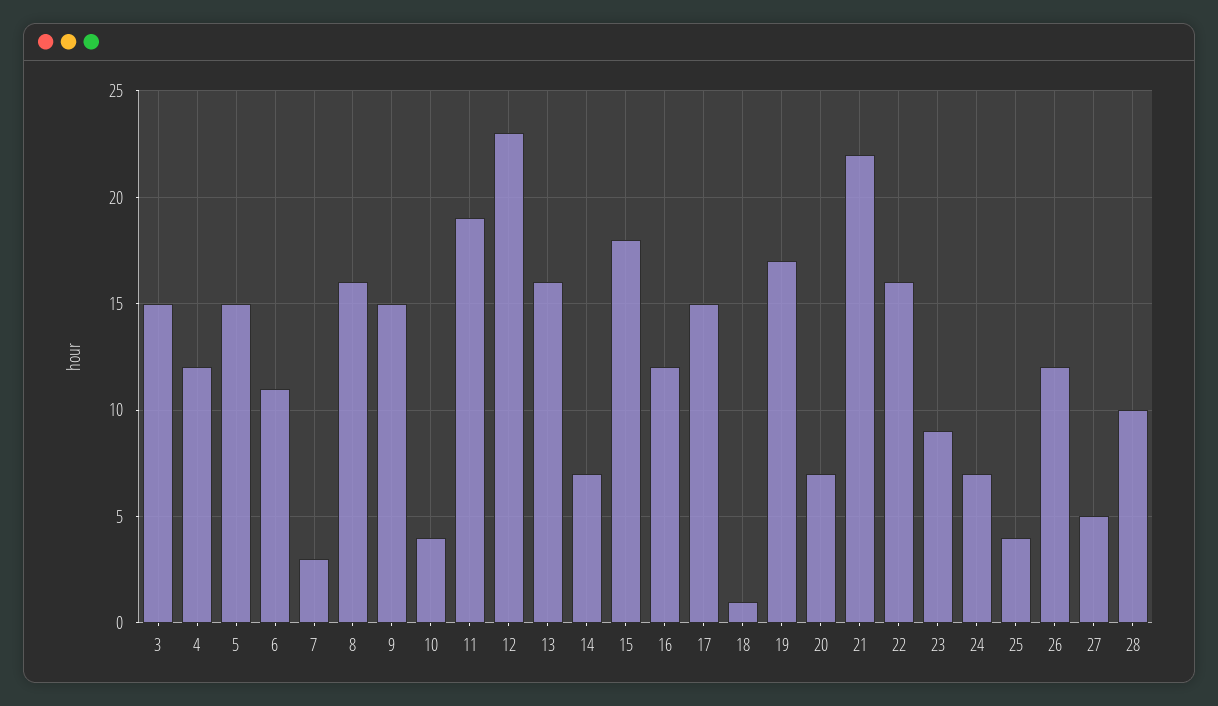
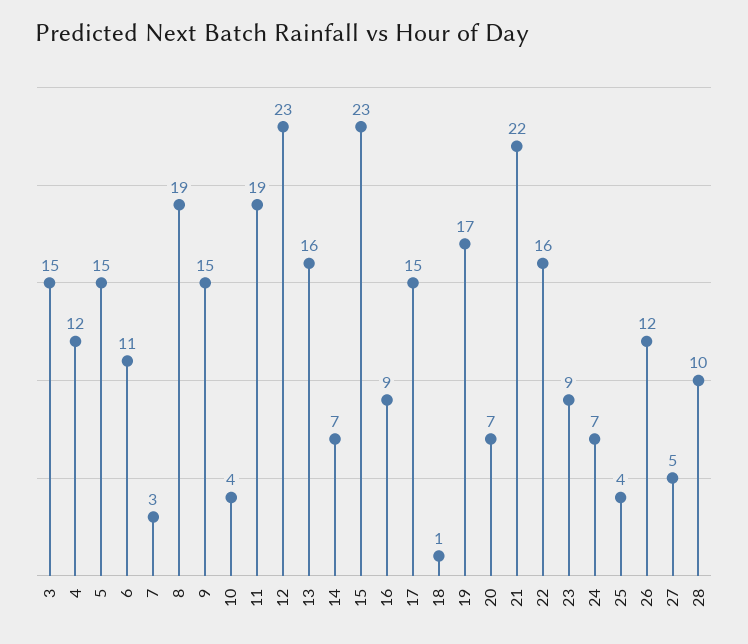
  {
    "3": 15,
    "4": 12,
    "5": 15,
    "6": 11,
    "7": 3,
-   "8": 16,
+   "8": 19,
    "9": 15,
    "10": 4,
    "11": 19,
    "12": 23,
    "13": 16,
    "14": 7,
-   "15": 18,
+   "15": 23,
-   "16": 12,
+   "16": 9,
    "17": 15,
    "18": 1,
    "19": 17,
    "20": 7,
    "21": 22,
    "22": 16,
    "23": 9,
    "24": 7,
    "25": 4,
    "26": 12,
    "27": 5,
    "28": 10
  }

